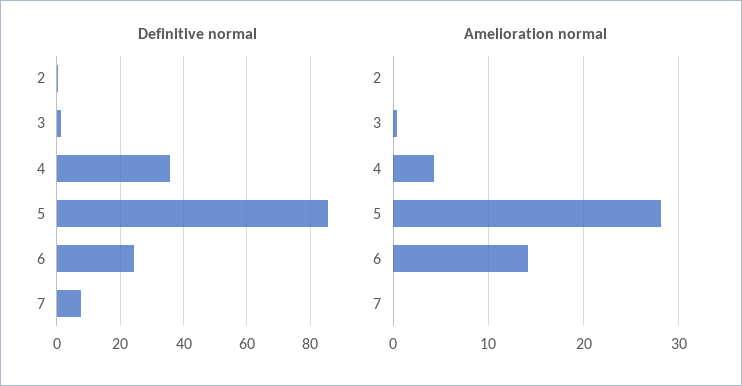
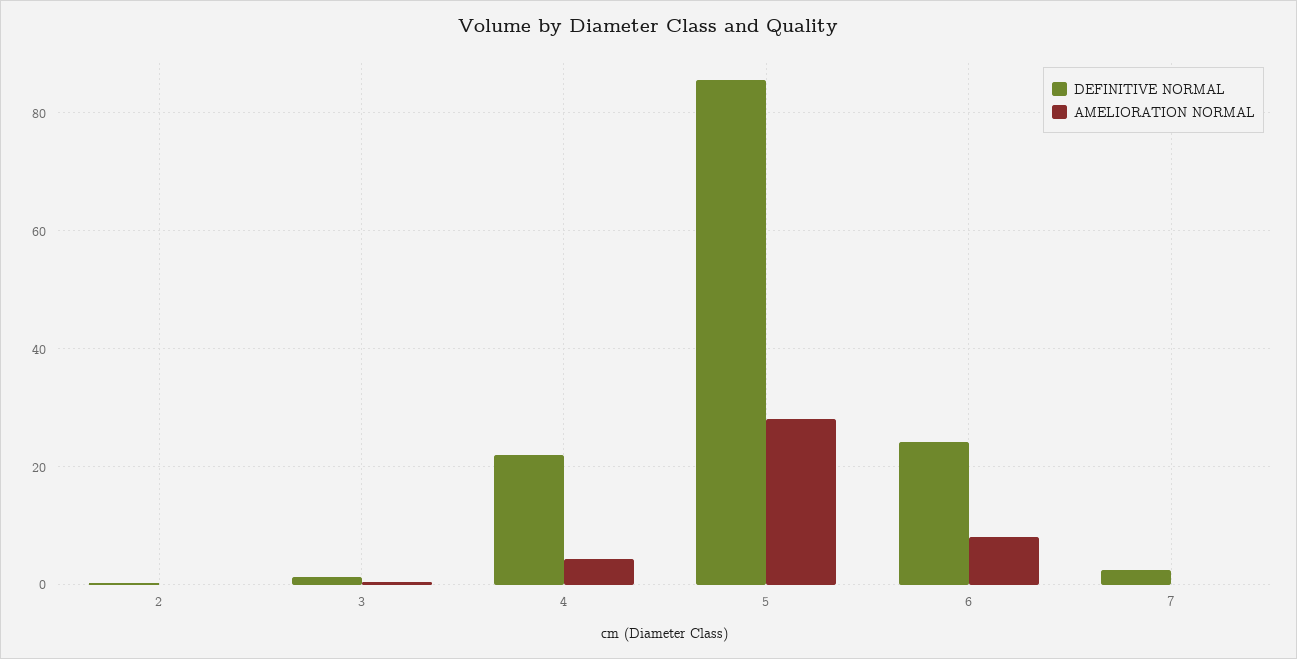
  {
    "Definitive normal": {
      "2": 0,
      "3": 2,
-     "4": 36,
+     "4": 22,
      "5": 86,
      "6": 24,
-     "7": 8
+     "7": 2
    },
    "Amelioration normal": {
      "2": 0,
      "3": 0,
      "4": 4,
      "5": 28,
-     "6": 14,
+     "6": 8,
      "7": 0
    }
  }

